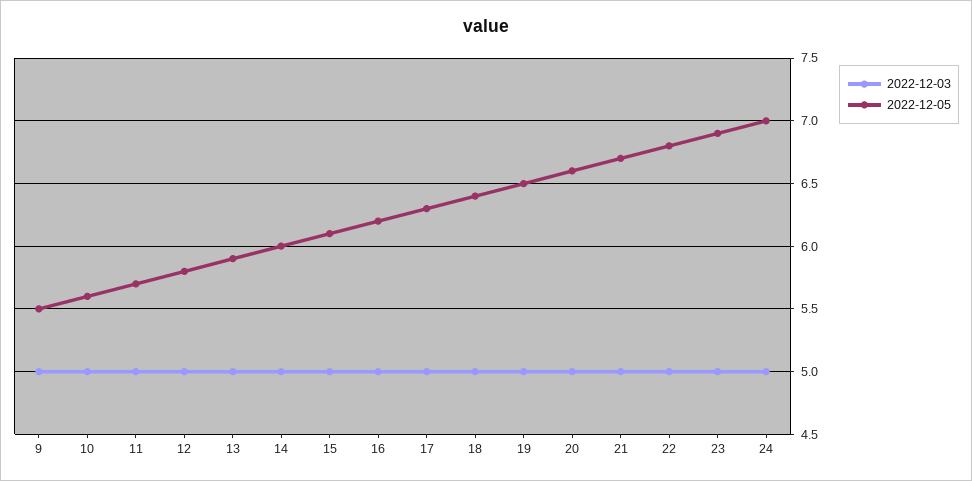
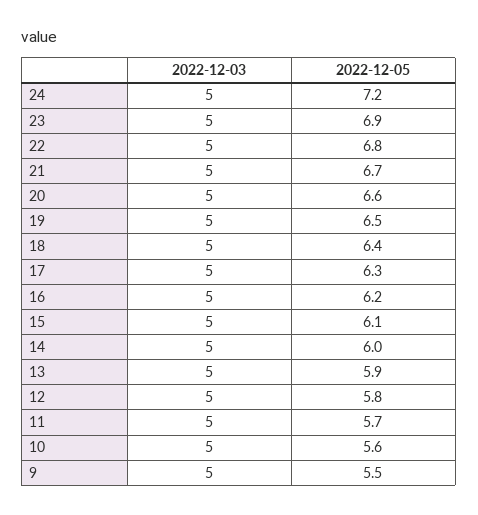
  {
    "2022-12-03": {
      "9": 5,
      "10": 5,
      "11": 5,
      "12": 5,
      "13": 5,
      "14": 5,
      "15": 5,
      "16": 5,
      "17": 5,
      "18": 5,
      "19": 5,
      "20": 5,
      "21": 5,
      "22": 5,
      "23": 5,
      "24": 5
    },
    "2022-12-05": {
      "9": 5.5,
      "10": 5.6,
      "11": 5.7,
      "12": 5.8,
      "13": 5.9,
      "14": 6,
      "15": 6.1,
      "16": 6.2,
      "17": 6.3,
      "18": 6.4,
      "19": 6.5,
      "20": 6.6,
      "21": 6.7,
      "22": 6.8,
      "23": 6.9,
-     "24": 7
+     "24": 7.2
    }
  }

